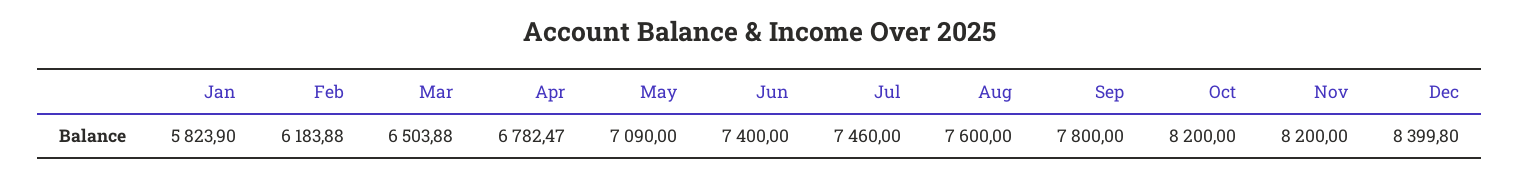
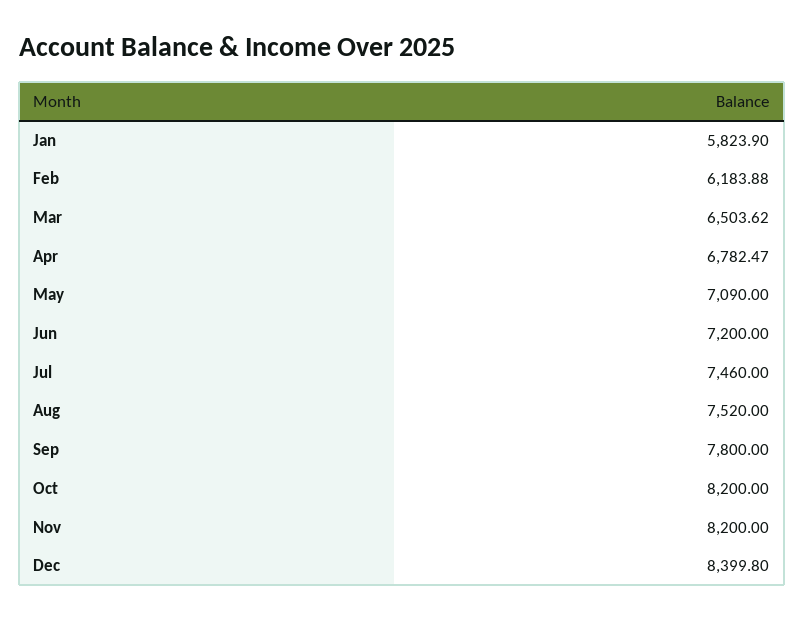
  {
    "Jan": 5823.9,
    "Feb": 6183.88,
-   "Mar": 6503.88,
+   "Mar": 6503.62,
    "Apr": 6782.47,
    "May": 7090,
-   "Jun": 7400,
+   "Jun": 7200,
    "Jul": 7460,
-   "Aug": 7600,
+   "Aug": 7520,
    "Sep": 7800,
    "Oct": 8200,
    "Nov": 8200,
    "Dec": 8399.8
  }

